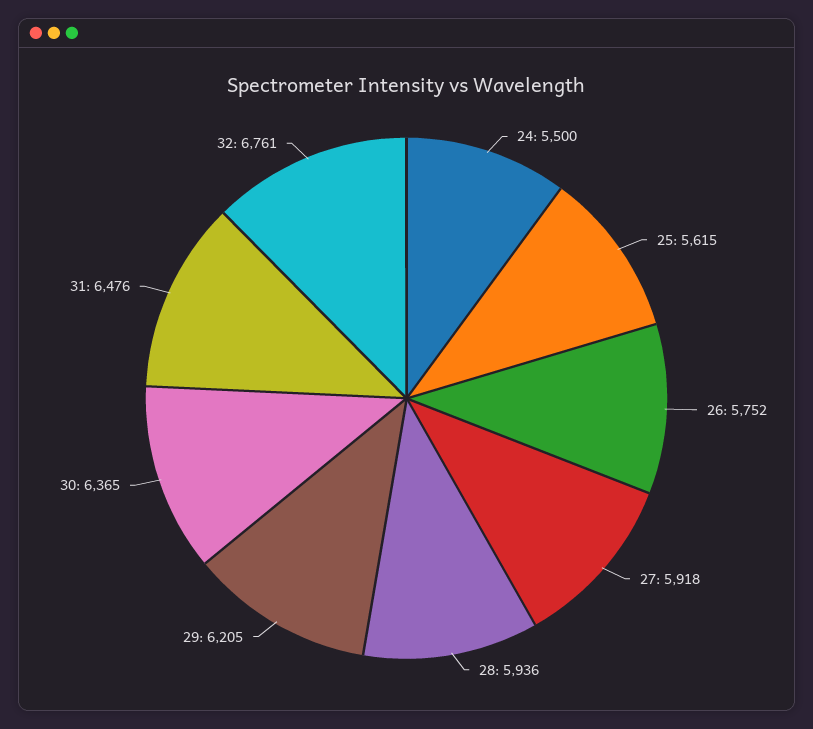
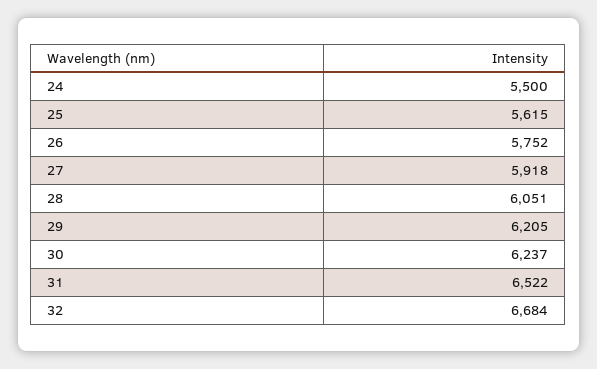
  {
    "24": 5500,
    "25": 5615,
    "26": 5752,
    "27": 5918,
-   "28": 5936,
+   "28": 6051,
    "29": 6205,
-   "30": 6365,
+   "30": 6237,
-   "31": 6476,
+   "31": 6522,
-   "32": 6761
+   "32": 6684
  }

